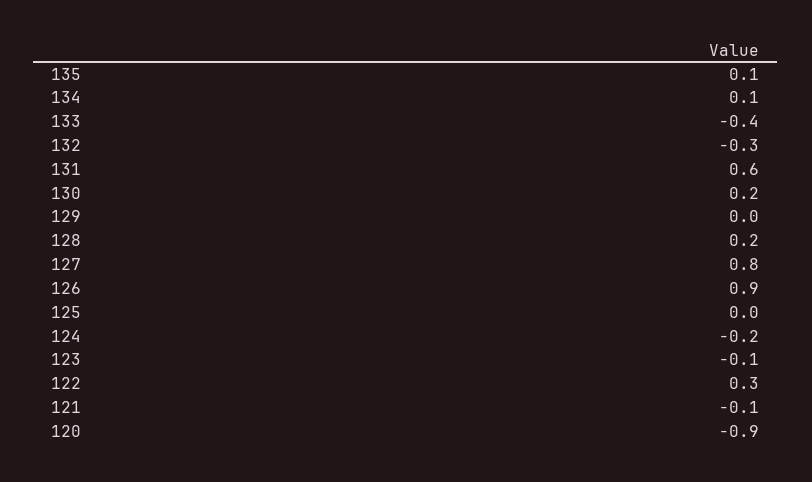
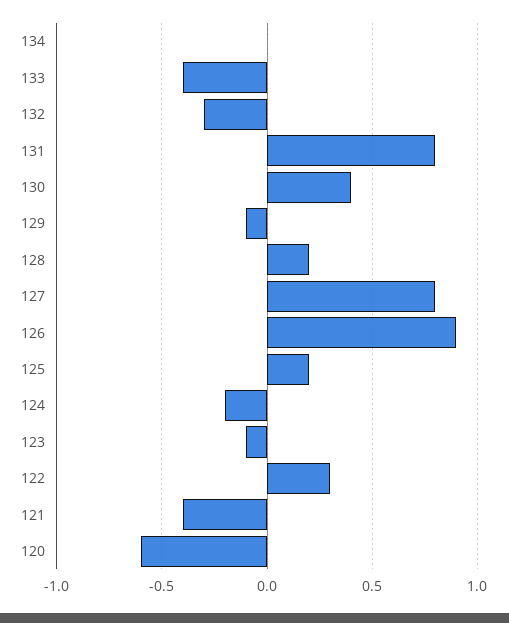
  {
-   "135": 0.1,
-   "134": 0.1,
+   "134": 0,
    "133": -0.4,
    "132": -0.3,
-   "131": 0.6,
+   "131": 0.8,
-   "130": 0.2,
+   "130": 0.4,
-   "129": 0,
+   "129": -0.1,
    "128": 0.2,
    "127": 0.8,
    "126": 0.9,
-   "125": 0,
+   "125": 0.2,
    "124": -0.2,
    "123": -0.1,
    "122": 0.3,
-   "121": -0.1,
+   "121": -0.4,
-   "120": -0.9
+   "120": -0.6
  }

